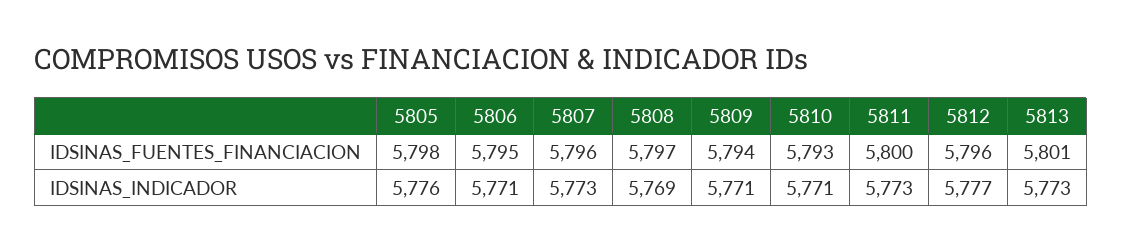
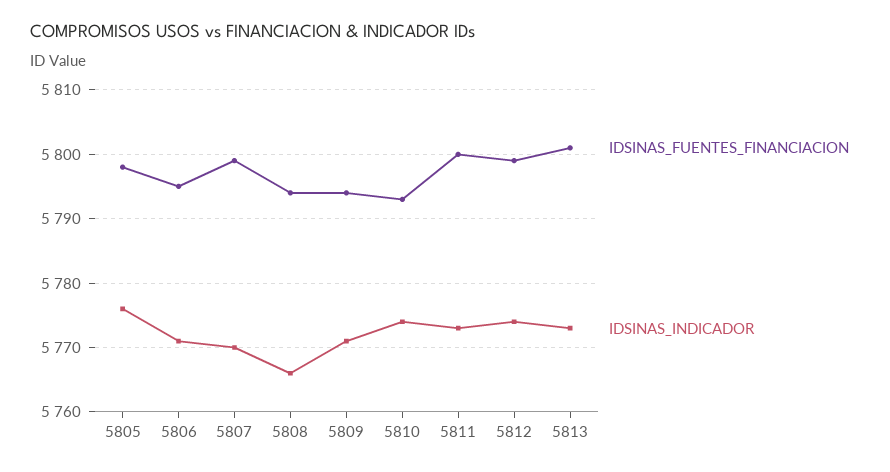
  {
    "IDSINAS_FUENTES_FINANCIACION": {
      "5805": 5798,
      "5806": 5795,
-     "5807": 5796,
+     "5807": 5799,
-     "5808": 5797,
+     "5808": 5794,
      "5809": 5794,
      "5810": 5793,
      "5811": 5800,
-     "5812": 5796,
+     "5812": 5799,
      "5813": 5801
    },
    "IDSINAS_INDICADOR": {
      "5805": 5776,
      "5806": 5771,
-     "5807": 5773,
+     "5807": 5770,
-     "5808": 5769,
+     "5808": 5766,
      "5809": 5771,
-     "5810": 5771,
+     "5810": 5774,
      "5811": 5773,
-     "5812": 5777,
+     "5812": 5774,
      "5813": 5773
    }
  }

